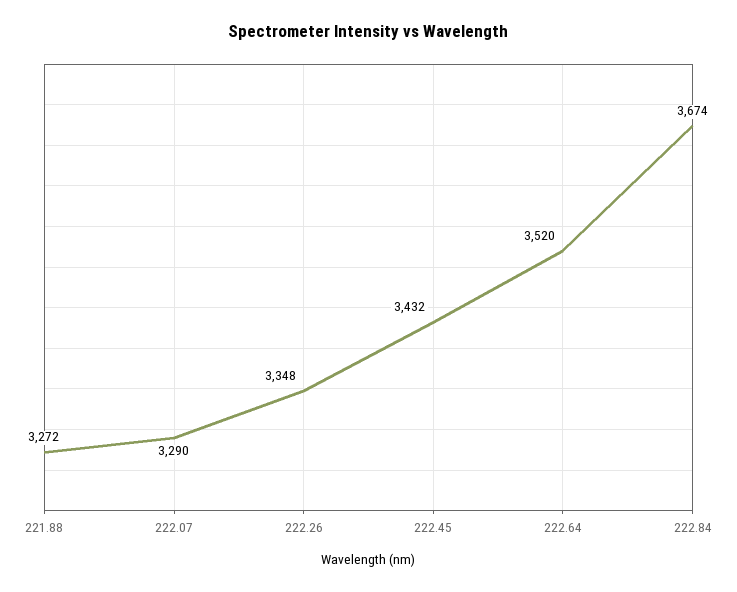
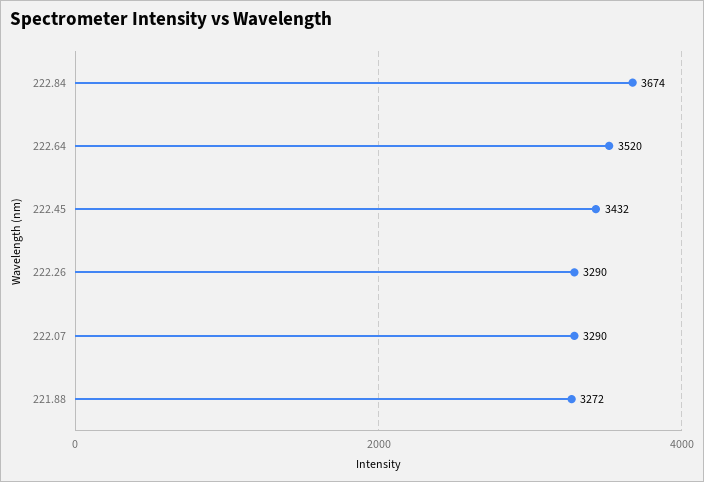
  {
    "221.88": 3272,
    "222.07": 3290,
-   "222.26": 3348,
+   "222.26": 3290,
    "222.45": 3432,
    "222.64": 3520,
    "222.84": 3674
  }

